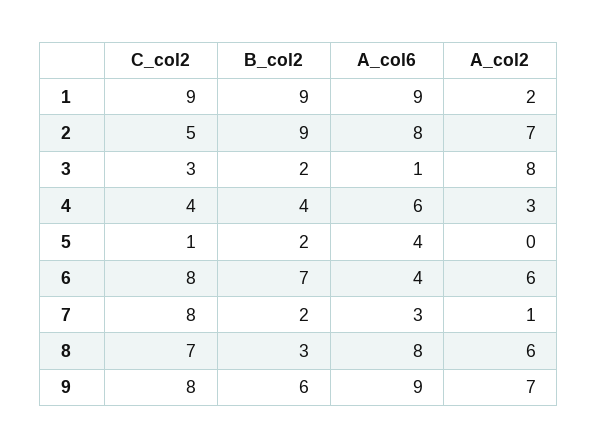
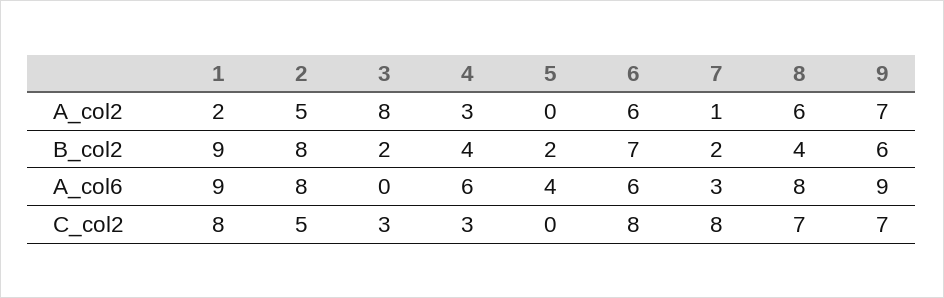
  {
    "C_col2": {
-     "1": 9,
+     "1": 8,
      "2": 5,
      "3": 3,
-     "4": 4,
+     "4": 3,
-     "5": 1,
+     "5": 0,
      "6": 8,
      "7": 8,
      "8": 7,
-     "9": 8
+     "9": 7
    },
    "B_col2": {
      "1": 9,
-     "2": 9,
+     "2": 8,
      "3": 2,
      "4": 4,
      "5": 2,
      "6": 7,
      "7": 2,
-     "8": 3,
+     "8": 4,
      "9": 6
    },
    "A_col6": {
      "1": 9,
      "2": 8,
-     "3": 1,
+     "3": 0,
      "4": 6,
      "5": 4,
-     "6": 4,
+     "6": 6,
      "7": 3,
      "8": 8,
      "9": 9
    },
    "A_col2": {
      "1": 2,
-     "2": 7,
+     "2": 5,
      "3": 8,
      "4": 3,
      "5": 0,
      "6": 6,
      "7": 1,
      "8": 6,
      "9": 7
    }
  }

